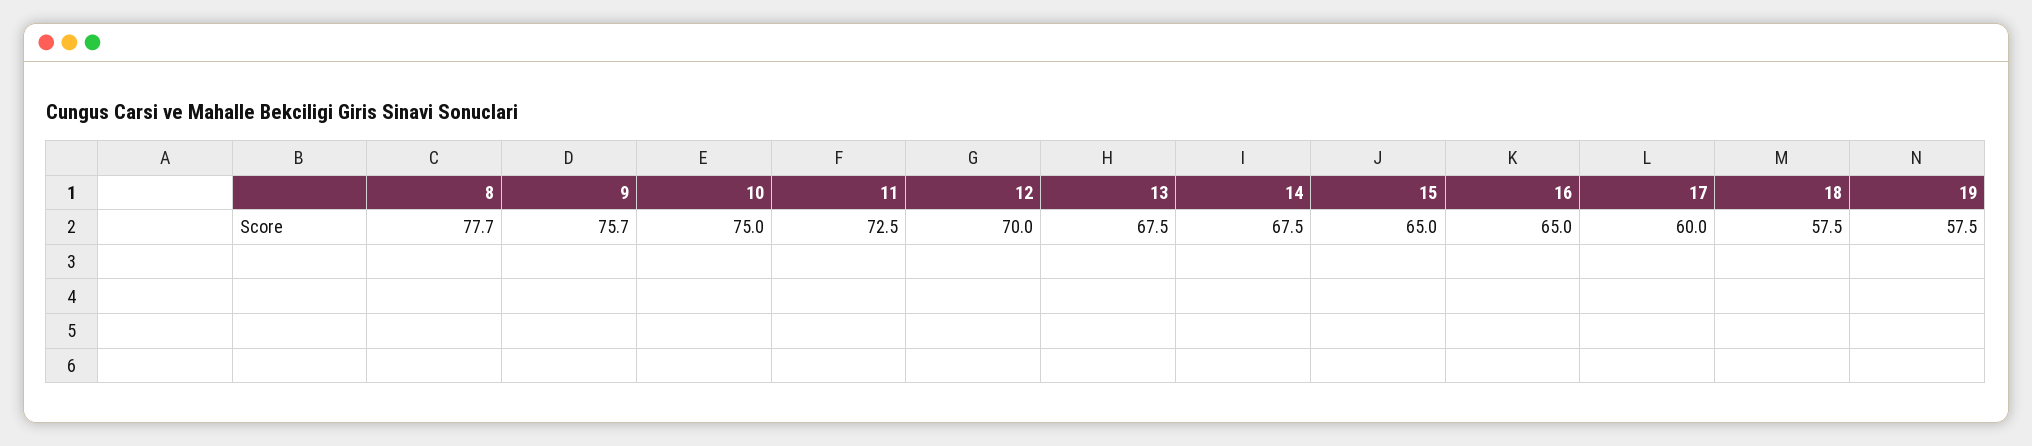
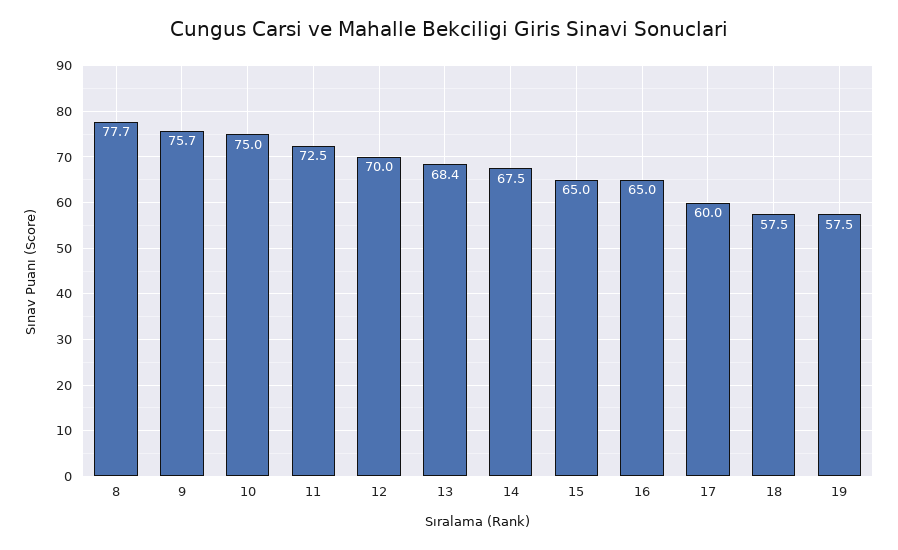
  {
    "8": 77.7,
    "9": 75.7,
    "10": 75,
    "11": 72.5,
    "12": 70,
-   "13": 67.5,
+   "13": 68.4,
    "14": 67.5,
    "15": 65,
    "16": 65,
    "17": 60,
    "18": 57.5,
    "19": 57.5
  }

